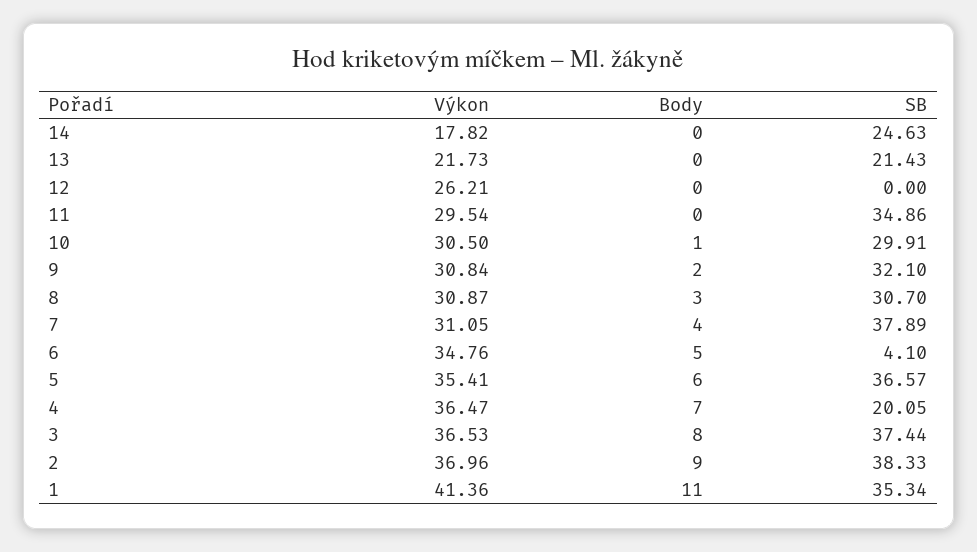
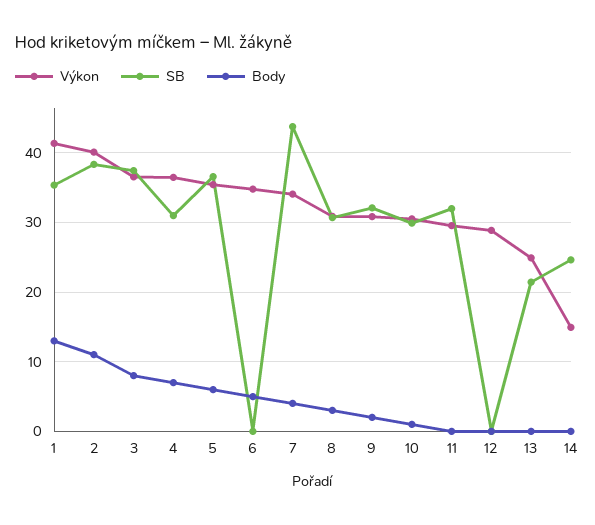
  {
    "Výkon": {
-     "14": 17.82,
+     "14": 15,
-     "13": 21.73,
+     "13": 25,
-     "12": 26.21,
+     "12": 29,
      "11": 29.54,
      "10": 30.5,
      "9": 30.84,
      "8": 30.87,
-     "7": 31.05,
+     "7": 34,
      "6": 34.76,
      "5": 35.41,
      "4": 36.47,
      "3": 36.53,
-     "2": 36.96,
+     "2": 40,
      "1": 41.36
    },
    "Body": {
      "14": 0,
      "13": 0,
      "12": 0,
      "11": 0,
      "10": 1,
      "9": 2,
      "8": 3,
      "7": 4,
      "6": 5,
      "5": 6,
      "4": 7,
      "3": 8,
-     "2": 9,
+     "2": 11,
-     "1": 11
+     "1": 13
    },
    "SB": {
      "14": 24.63,
      "13": 21.43,
      "12": 0,
-     "11": 34.86,
+     "11": 32,
      "10": 29.91,
      "9": 32.1,
      "8": 30.7,
-     "7": 37.89,
+     "7": 44,
-     "6": 4.1,
+     "6": 0,
      "5": 36.57,
-     "4": 20.05,
+     "4": 31,
      "3": 37.44,
      "2": 38.33,
      "1": 35.34
    }
  }

